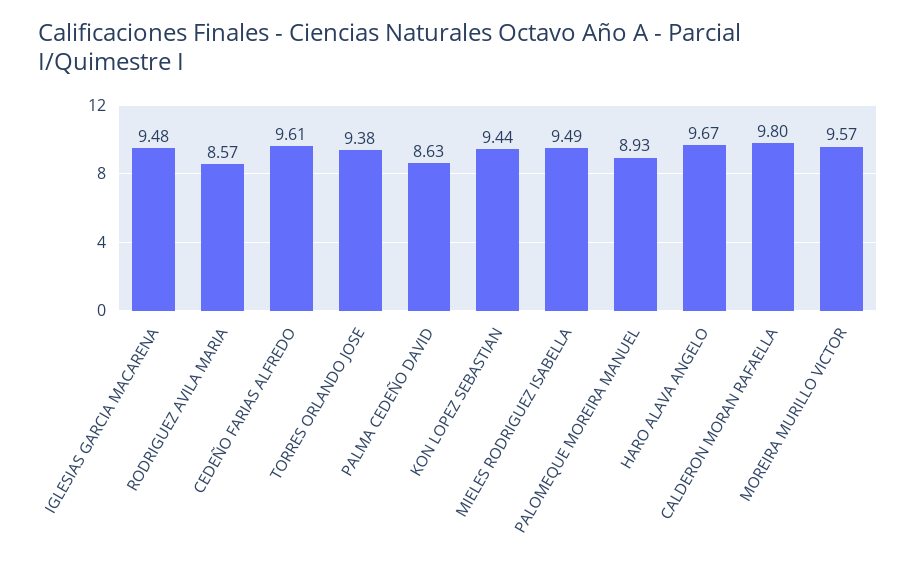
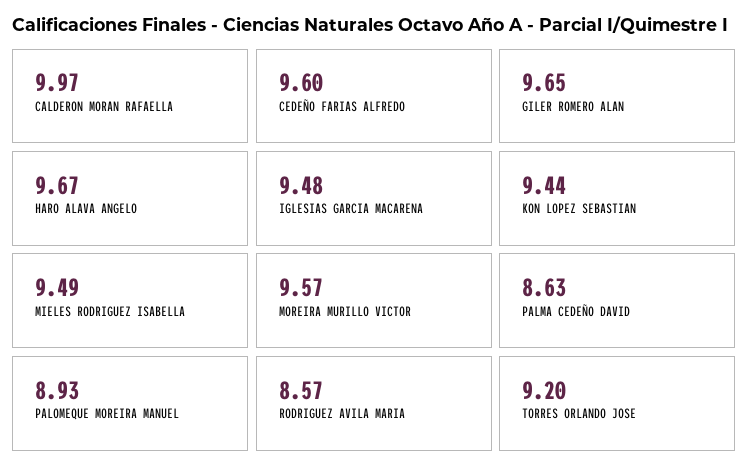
  {
    "IGLESIAS GARCIA MACARENA": 9.48,
    "RODRIGUEZ AVILA MARIA": 8.57,
-   "CEDEÑO FARIAS ALFREDO": 9.61,
+   "CEDEÑO FARIAS ALFREDO": 9.6,
-   "TORRES ORLANDO JOSE": 9.38,
+   "TORRES ORLANDO JOSE": 9.2,
    "PALMA CEDEÑO DAVID": 8.63,
    "KON LOPEZ SEBASTIAN": 9.44,
    "MIELES RODRIGUEZ ISABELLA": 9.49,
    "PALOMEQUE MOREIRA MANUEL": 8.93,
    "HARO ALAVA ANGELO": 9.67,
-   "CALDERON MORAN RAFAELLA": 9.8,
+   "CALDERON MORAN RAFAELLA": 9.97,
-   "MOREIRA MURILLO VICTOR": 9.57
+   "MOREIRA MURILLO VICTOR": 9.57,
+   "GILER ROMERO ALAN": 9.65
  }

